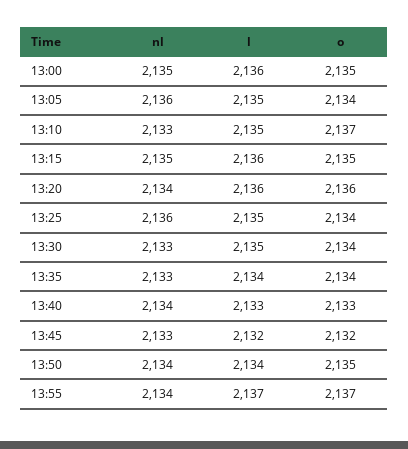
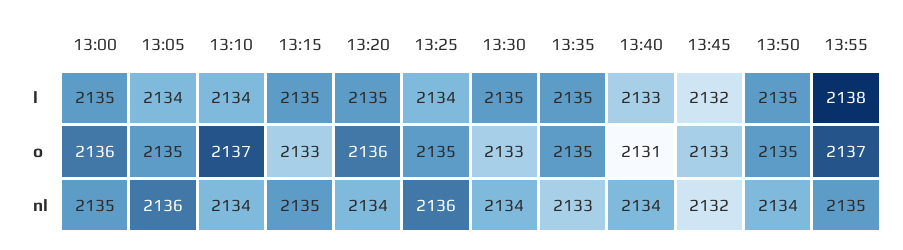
  {
    "nl": {
      "13:00": 2135,
      "13:05": 2136,
-     "13:10": 2133,
+     "13:10": 2134,
      "13:15": 2135,
      "13:20": 2134,
      "13:25": 2136,
-     "13:30": 2133,
+     "13:30": 2134,
      "13:35": 2133,
      "13:40": 2134,
-     "13:45": 2133,
+     "13:45": 2132,
      "13:50": 2134,
-     "13:55": 2134
+     "13:55": 2135
    },
    "l": {
-     "13:00": 2136,
+     "13:00": 2135,
-     "13:05": 2135,
+     "13:05": 2134,
-     "13:10": 2135,
+     "13:10": 2134,
-     "13:15": 2136,
+     "13:15": 2135,
-     "13:20": 2136,
+     "13:20": 2135,
-     "13:25": 2135,
+     "13:25": 2134,
      "13:30": 2135,
-     "13:35": 2134,
+     "13:35": 2135,
      "13:40": 2133,
      "13:45": 2132,
-     "13:50": 2134,
+     "13:50": 2135,
-     "13:55": 2137
+     "13:55": 2138
    },
    "o": {
-     "13:00": 2135,
+     "13:00": 2136,
-     "13:05": 2134,
+     "13:05": 2135,
      "13:10": 2137,
-     "13:15": 2135,
+     "13:15": 2133,
      "13:20": 2136,
-     "13:25": 2134,
+     "13:25": 2135,
-     "13:30": 2134,
+     "13:30": 2133,
-     "13:35": 2134,
+     "13:35": 2135,
-     "13:40": 2133,
+     "13:40": 2131,
-     "13:45": 2132,
+     "13:45": 2133,
      "13:50": 2135,
      "13:55": 2137
    }
  }

